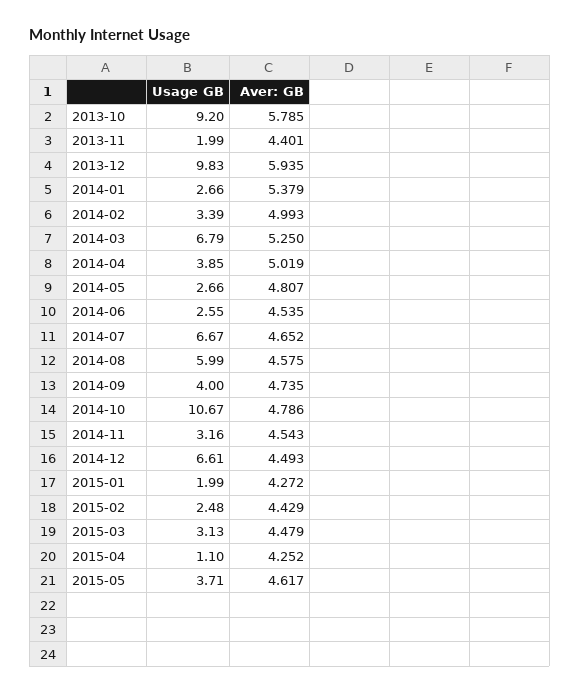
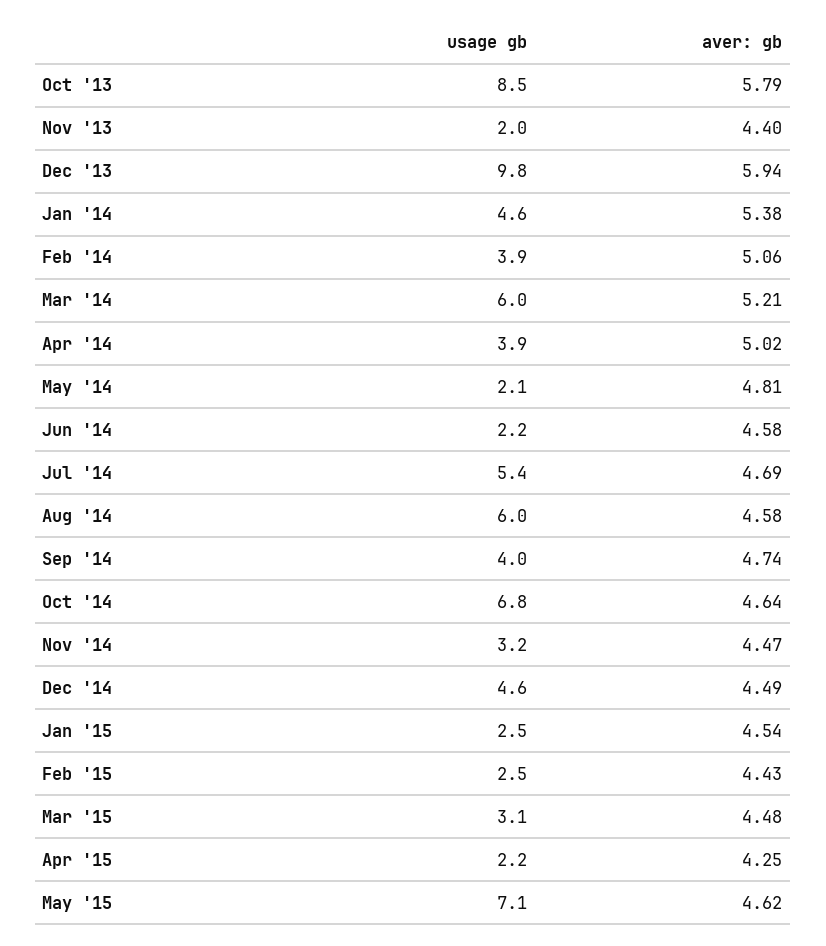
  {
    "Usage GB": {
-     "2013-10": 9.2,
+     "2013-10": 8.5,
      "2013-11": 1.99,
      "2013-12": 9.83,
-     "2014-01": 2.66,
+     "2014-01": 4.6,
-     "2014-02": 3.39,
+     "2014-02": 3.9,
-     "2014-03": 6.79,
+     "2014-03": 6,
      "2014-04": 3.85,
-     "2014-05": 2.66,
+     "2014-05": 2.1,
-     "2014-06": 2.55,
+     "2014-06": 2.2,
-     "2014-07": 6.67,
+     "2014-07": 5.4,
      "2014-08": 5.99,
      "2014-09": 4,
-     "2014-10": 10.67,
+     "2014-10": 6.8,
      "2014-11": 3.16,
-     "2014-12": 6.61,
+     "2014-12": 4.6,
-     "2015-01": 1.99,
+     "2015-01": 2.5,
      "2015-02": 2.48,
      "2015-03": 3.13,
-     "2015-04": 1.1,
+     "2015-04": 2.2,
-     "2015-05": 3.71
+     "2015-05": 7.1
    },
    "Aver: GB": {
      "2013-10": 5.785,
      "2013-11": 4.401,
      "2013-12": 5.935,
      "2014-01": 5.379,
-     "2014-02": 4.993,
+     "2014-02": 5.06,
-     "2014-03": 5.25,
+     "2014-03": 5.21,
      "2014-04": 5.019,
      "2014-05": 4.807,
-     "2014-06": 4.535,
+     "2014-06": 4.58,
-     "2014-07": 4.652,
+     "2014-07": 4.69,
      "2014-08": 4.575,
      "2014-09": 4.735,
-     "2014-10": 4.786,
+     "2014-10": 4.64,
-     "2014-11": 4.543,
+     "2014-11": 4.47,
      "2014-12": 4.493,
-     "2015-01": 4.272,
+     "2015-01": 4.54,
      "2015-02": 4.429,
      "2015-03": 4.479,
      "2015-04": 4.252,
      "2015-05": 4.617
    }
  }

